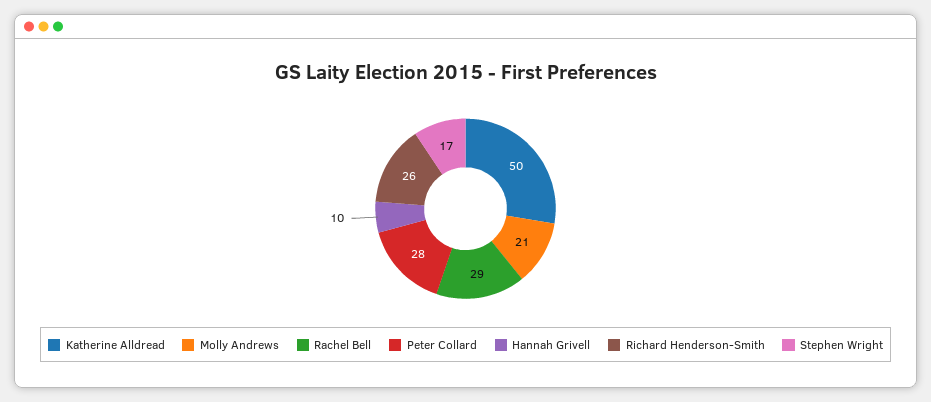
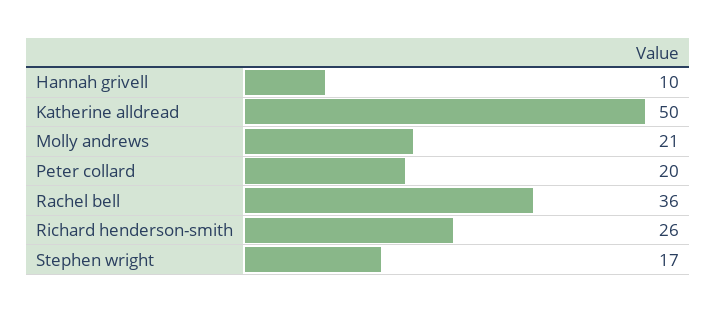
  {
    "Katherine Alldread": 50,
    "Molly Andrews": 21,
-   "Rachel Bell": 29,
+   "Rachel Bell": 36,
-   "Peter Collard": 28,
+   "Peter Collard": 20,
    "Hannah Grivell": 10,
    "Richard Henderson-Smith": 26,
    "Stephen Wright": 17
  }

